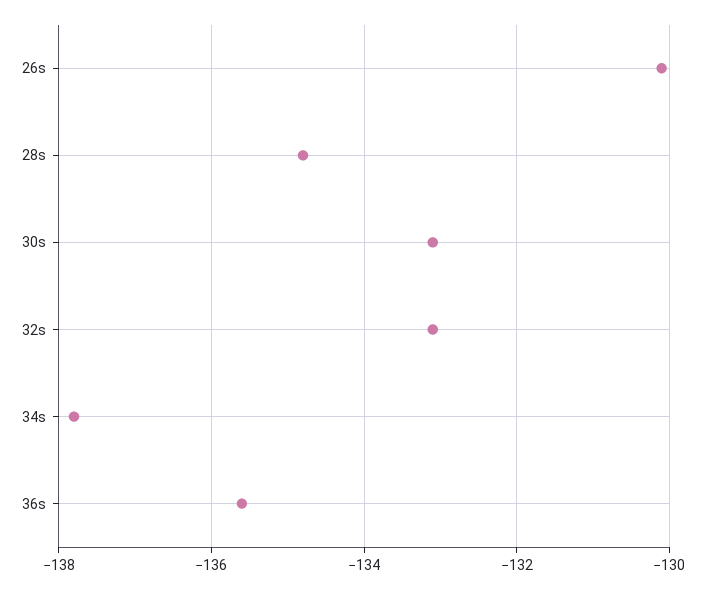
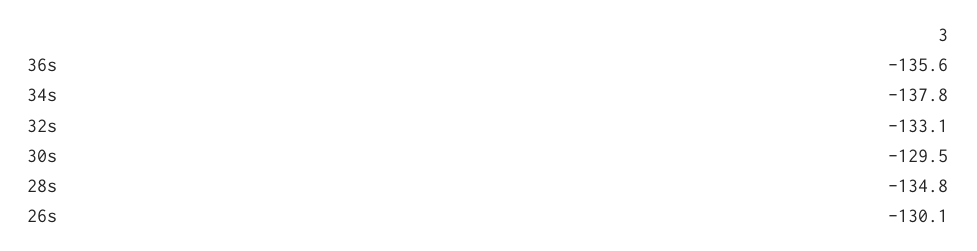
  {
    "26s": -130.1,
    "28s": -134.8,
-   "30s": -133,
+   "30s": -129.5,
    "32s": -133.1,
    "34s": -137.8,
    "36s": -135.6
  }

